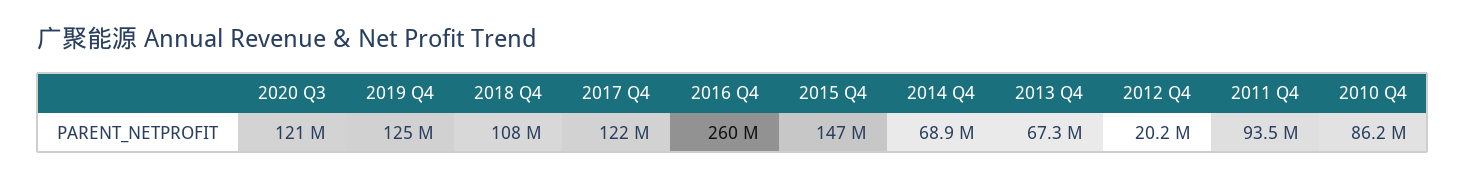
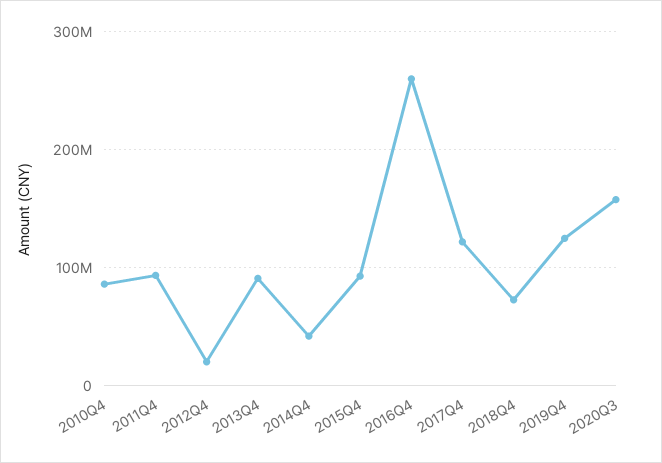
  {
-   "2020 Q3": 121000000,
+   "2020 Q3": 160000000,
    "2019 Q4": 125000000,
-   "2018 Q4": 108000000,
+   "2018 Q4": 70000000,
    "2017 Q4": 122000000,
    "2016 Q4": 260000000,
-   "2015 Q4": 147000000,
+   "2015 Q4": 90000000,
-   "2014 Q4": 68900000,
+   "2014 Q4": 40000000,
-   "2013 Q4": 67300000,
+   "2013 Q4": 90000000,
    "2012 Q4": 20200000,
    "2011 Q4": 93500000,
    "2010 Q4": 86200000
  }

